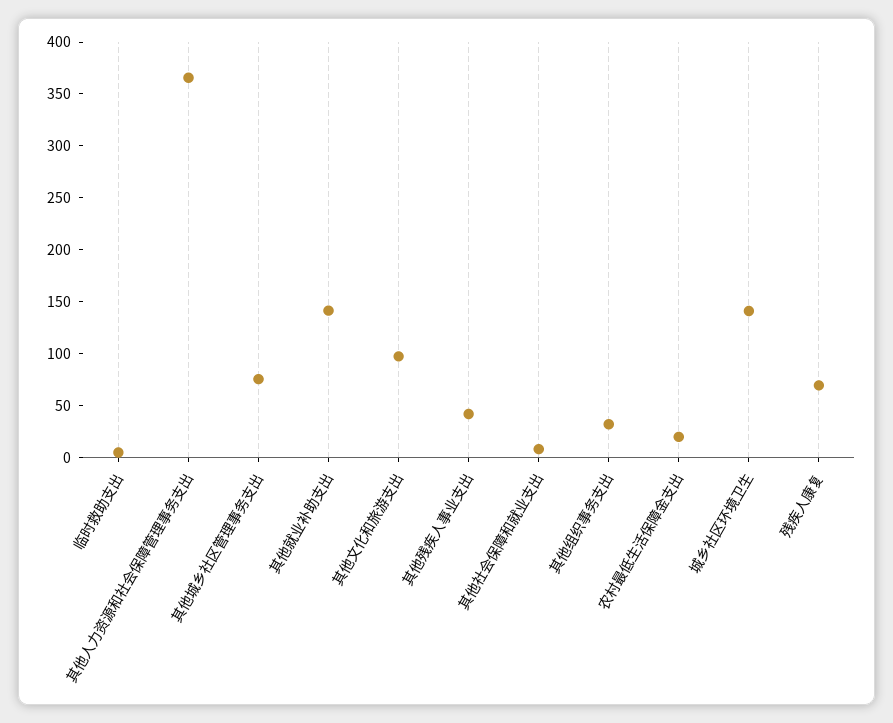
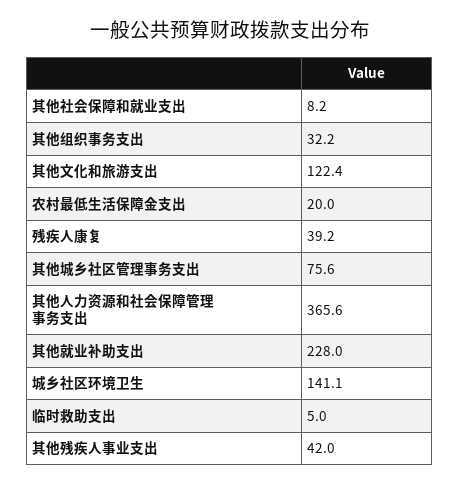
  {
    "临时救助支出": 5,
    "其他人力资源和社会保障管理事务支出": 365.6,
    "其他城乡社区管理事务支出": 75.6,
-   "其他就业补助支出": 140,
+   "其他就业补助支出": 228,
-   "其他文化和旅游支出": 100,
+   "其他文化和旅游支出": 122.4,
    "其他残疾人事业支出": 42,
    "其他社会保障和就业支出": 8.2,
    "其他组织事务支出": 32.2,
    "农村最低生活保障金支出": 20,
    "城乡社区环境卫生": 141.1,
-   "残疾人康复": 70
+   "残疾人康复": 39.2
  }

